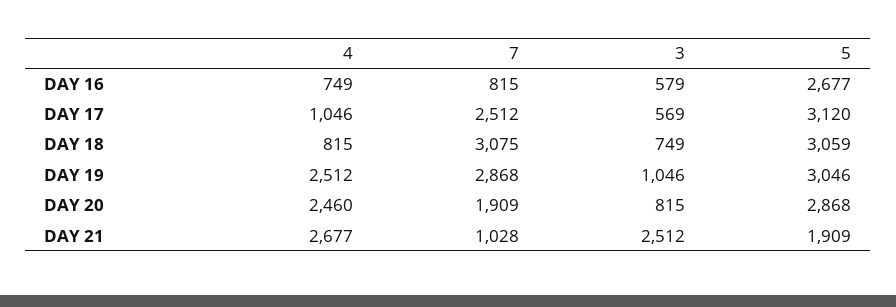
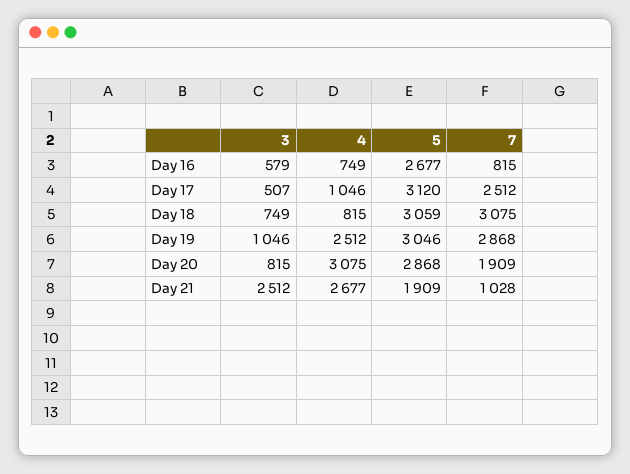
  {
    "4": {
      "DAY 16": 749,
      "DAY 17": 1046,
      "DAY 18": 815,
      "DAY 19": 2512,
-     "DAY 20": 2460,
+     "DAY 20": 3075,
      "DAY 21": 2677
    },
    "7": {
      "DAY 16": 815,
      "DAY 17": 2512,
      "DAY 18": 3075,
      "DAY 19": 2868,
      "DAY 20": 1909,
      "DAY 21": 1028
    },
    "3": {
      "DAY 16": 579,
-     "DAY 17": 569,
+     "DAY 17": 507,
      "DAY 18": 749,
      "DAY 19": 1046,
      "DAY 20": 815,
      "DAY 21": 2512
    },
    "5": {
      "DAY 16": 2677,
      "DAY 17": 3120,
      "DAY 18": 3059,
      "DAY 19": 3046,
      "DAY 20": 2868,
      "DAY 21": 1909
    }
  }

